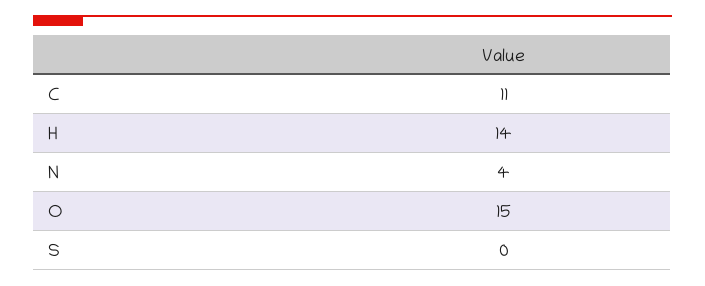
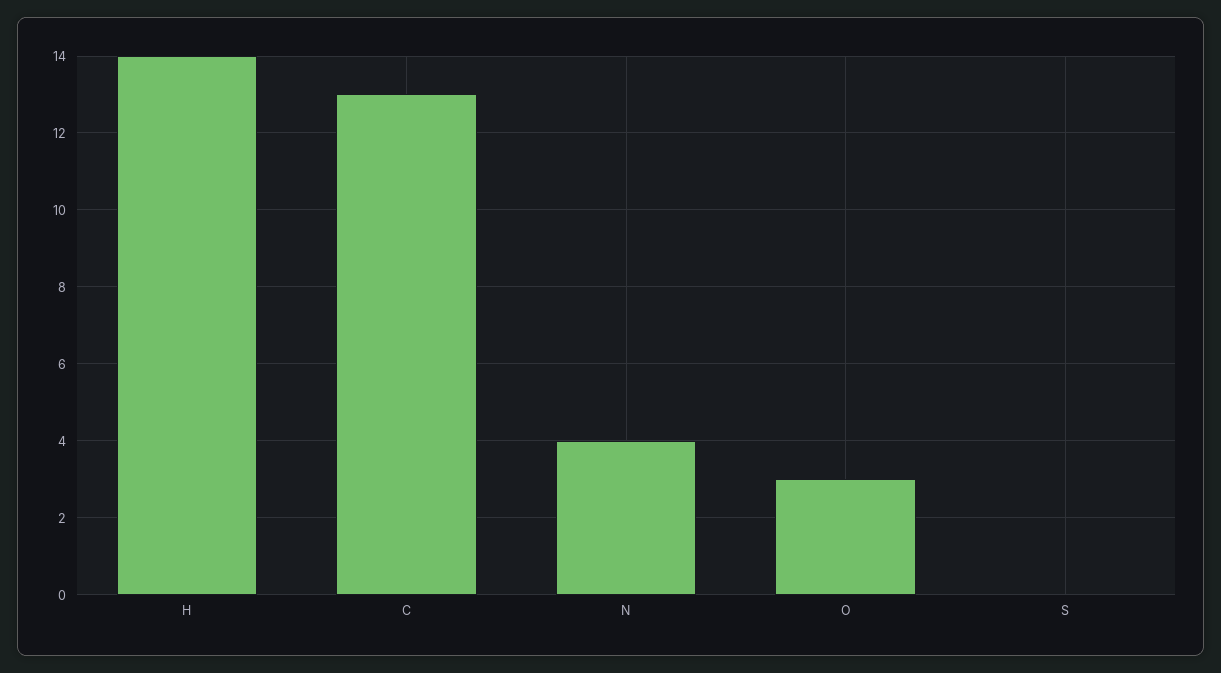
  {
-   "C": 11,
+   "C": 13,
    "H": 14,
    "N": 4,
-   "O": 15,
+   "O": 3,
    "S": 0
  }

